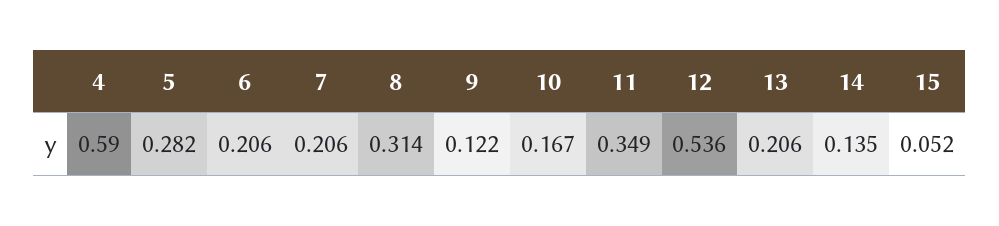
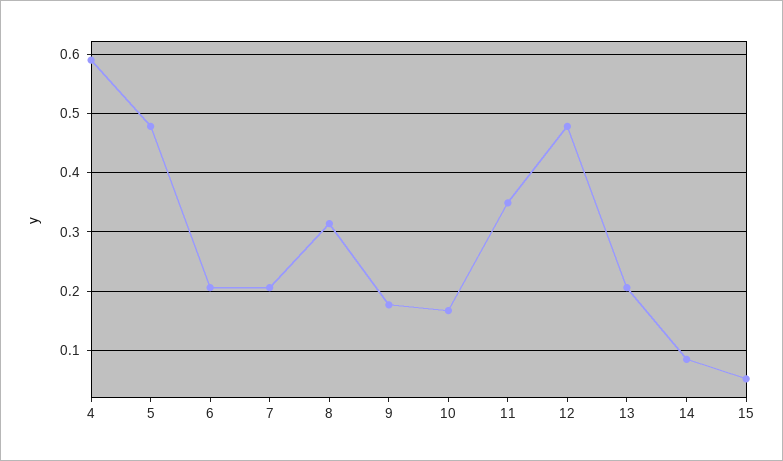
  {
    "4": 0.59,
-   "5": 0.282,
+   "5": 0.48,
    "6": 0.206,
    "7": 0.206,
    "8": 0.314,
-   "9": 0.122,
+   "9": 0.18,
    "10": 0.167,
    "11": 0.349,
-   "12": 0.536,
+   "12": 0.48,
    "13": 0.206,
-   "14": 0.135,
+   "14": 0.08,
    "15": 0.052
  }

